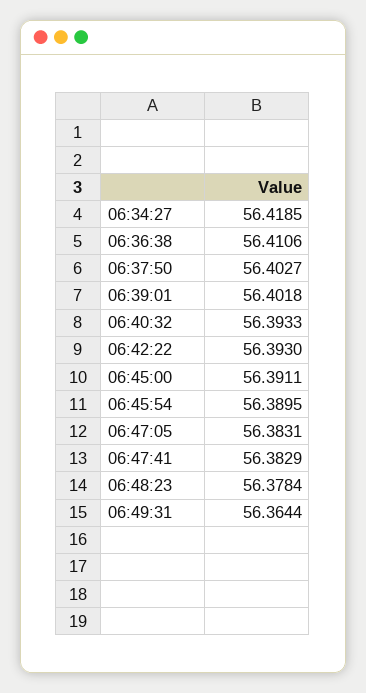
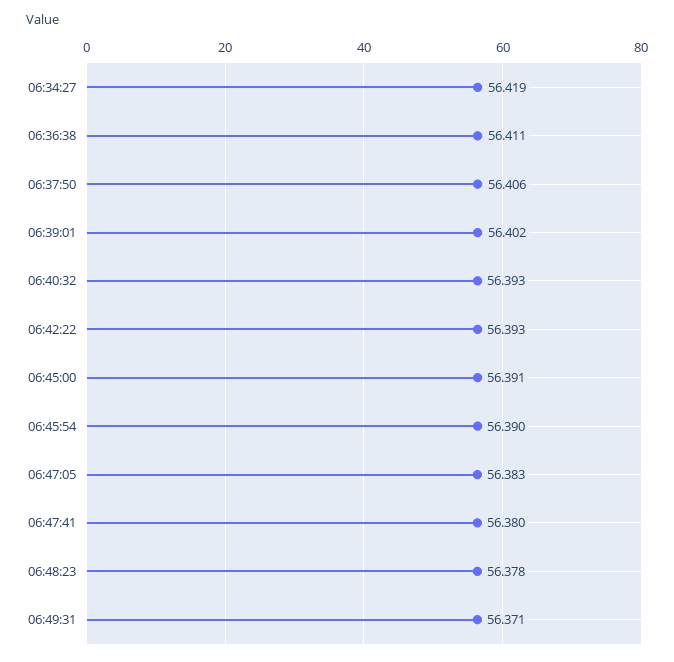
  {
    "06:34:27": 56.4185,
    "06:36:38": 56.4106,
-   "06:37:50": 56.4027,
+   "06:37:50": 56.406,
    "06:39:01": 56.4018,
    "06:40:32": 56.3933,
    "06:42:22": 56.393,
    "06:45:00": 56.3911,
    "06:45:54": 56.3895,
    "06:47:05": 56.3831,
-   "06:47:41": 56.3829,
+   "06:47:41": 56.38,
    "06:48:23": 56.3784,
-   "06:49:31": 56.3644
+   "06:49:31": 56.371
  }

